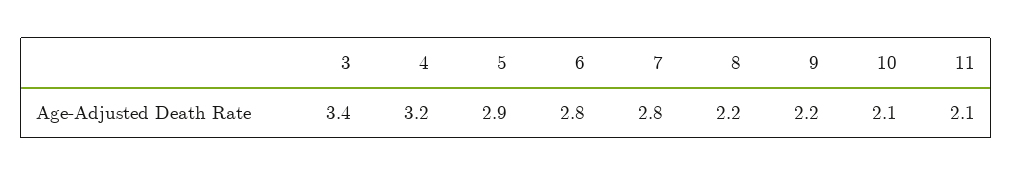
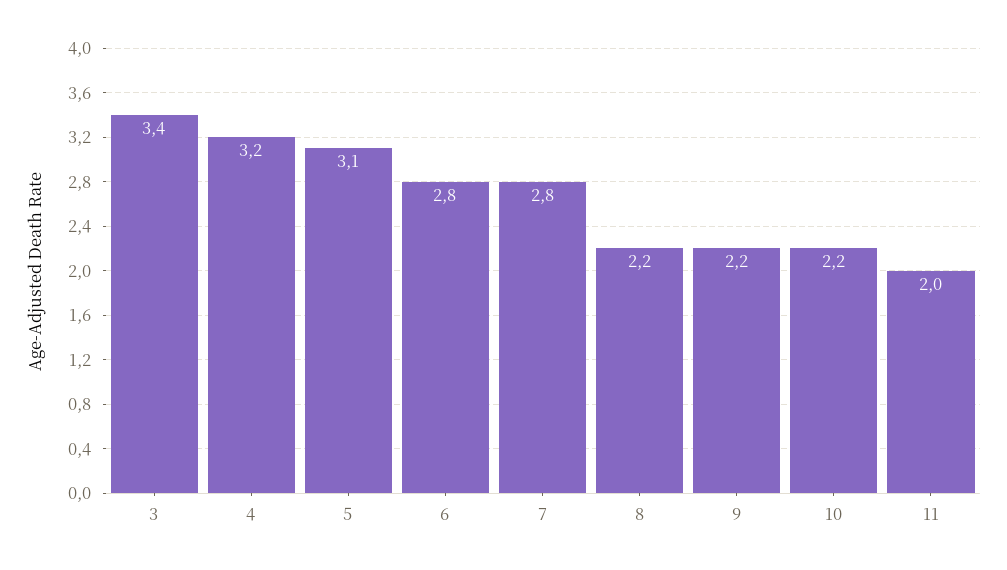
  {
    "3": 3.4,
    "4": 3.2,
-   "5": 2.9,
+   "5": 3.1,
    "6": 2.8,
    "7": 2.8,
    "8": 2.2,
    "9": 2.2,
-   "10": 2.1,
+   "10": 2.2,
-   "11": 2.1
+   "11": 2
  }

